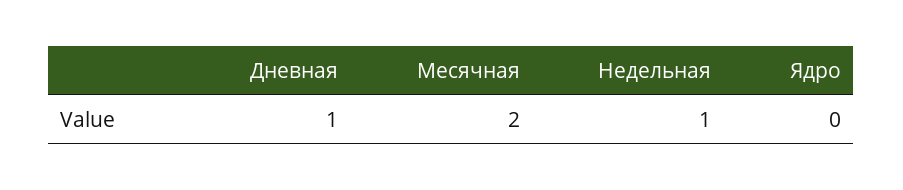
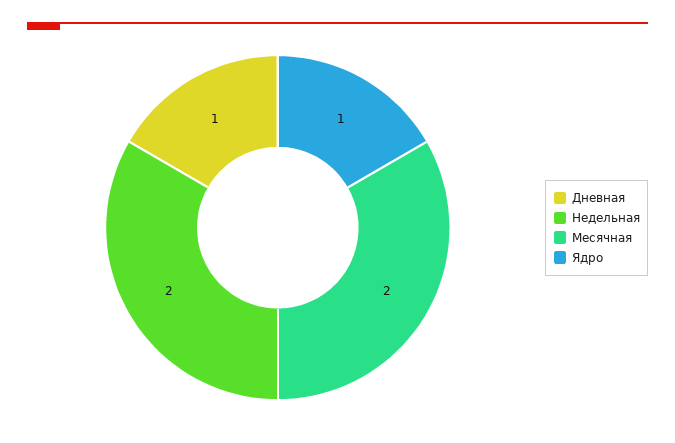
  {
    "Дневная": 1,
    "Месячная": 2,
-   "Недельная": 1,
+   "Недельная": 2,
-   "Ядро": 0
+   "Ядро": 1
  }

